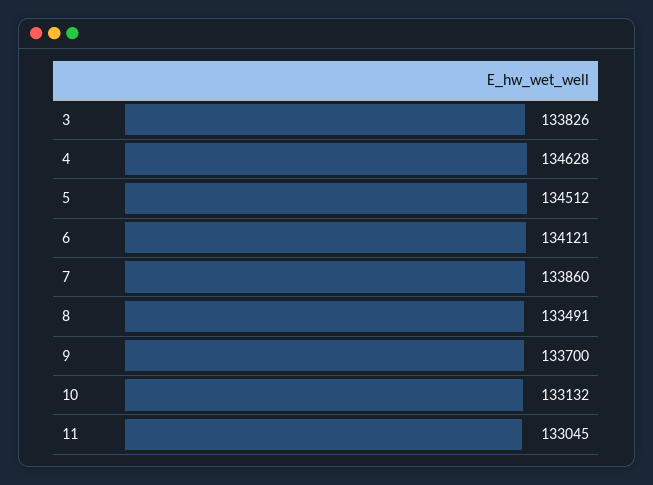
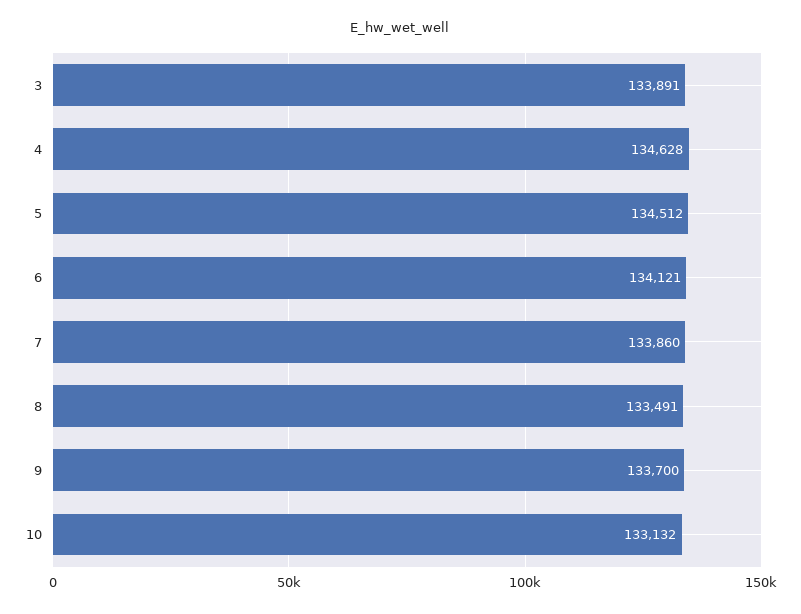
  {
-   "3": 133826,
+   "3": 133891,
    "4": 134628,
    "5": 134512,
    "6": 134121,
    "7": 133860,
    "8": 133491,
    "9": 133700,
-   "10": 133132,
+   "10": 133132
-   "11": 133045
  }

